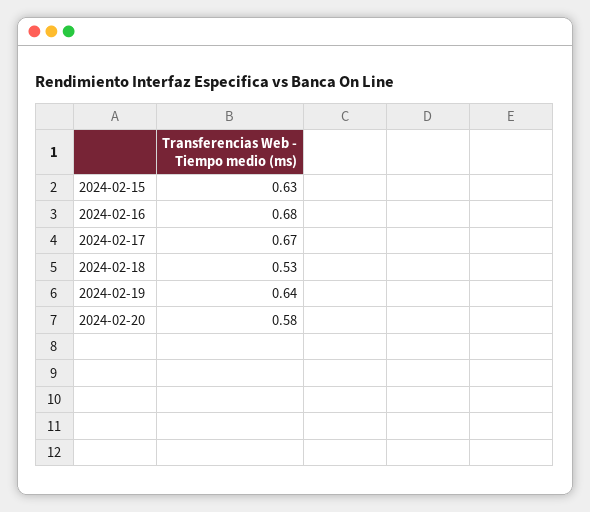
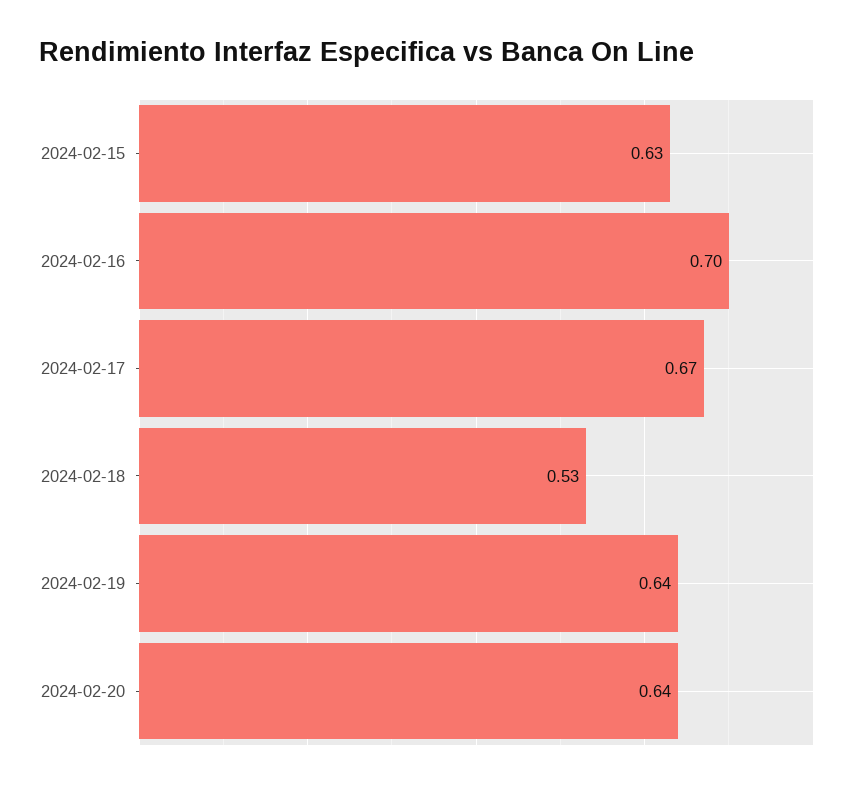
  {
    "2024-02-15": 0.63,
-   "2024-02-16": 0.68,
+   "2024-02-16": 0.7,
    "2024-02-17": 0.67,
    "2024-02-18": 0.53,
    "2024-02-19": 0.64,
-   "2024-02-20": 0.58
+   "2024-02-20": 0.64
  }

